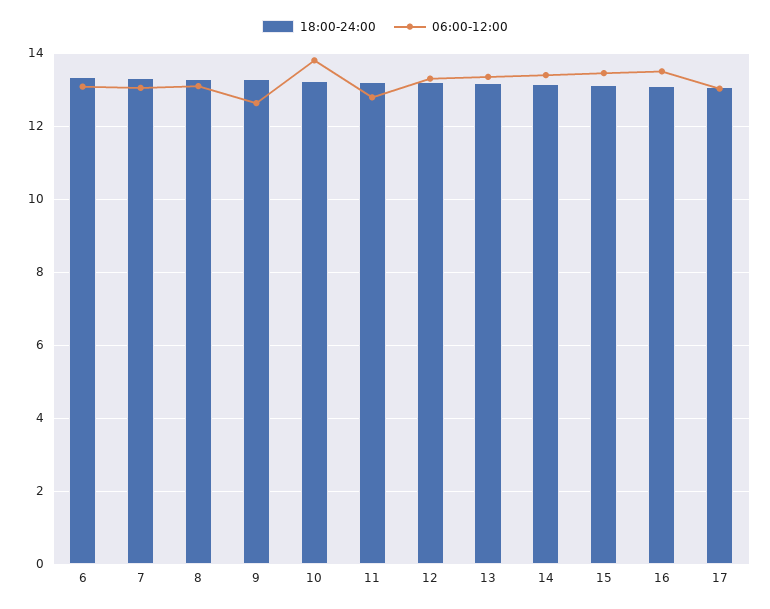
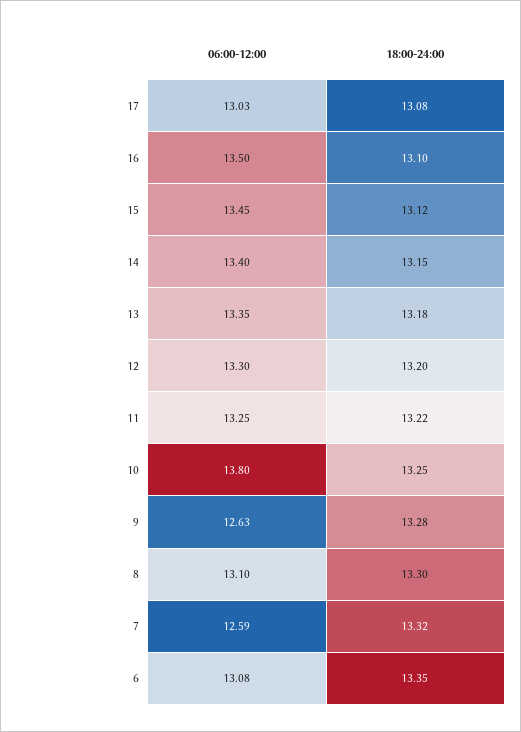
  {
    "18:00-24:00": {
      "6": 13.35,
      "7": 13.32,
      "8": 13.3,
      "9": 13.28,
      "10": 13.25,
      "11": 13.22,
      "12": 13.2,
      "13": 13.18,
      "14": 13.15,
      "15": 13.12,
      "16": 13.1,
      "17": 13.08
    },
    "06:00-12:00": {
      "6": 13.08,
-     "7": 13,
+     "7": 12.59,
      "8": 13.1,
      "9": 12.63,
      "10": 13.8,
-     "11": 12.8,
+     "11": 13.25,
      "12": 13.3,
      "13": 13.35,
      "14": 13.4,
      "15": 13.45,
      "16": 13.5,
      "17": 13.03
    }
  }

